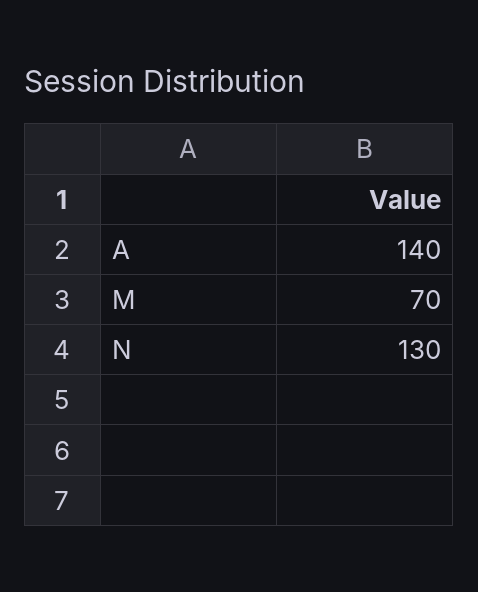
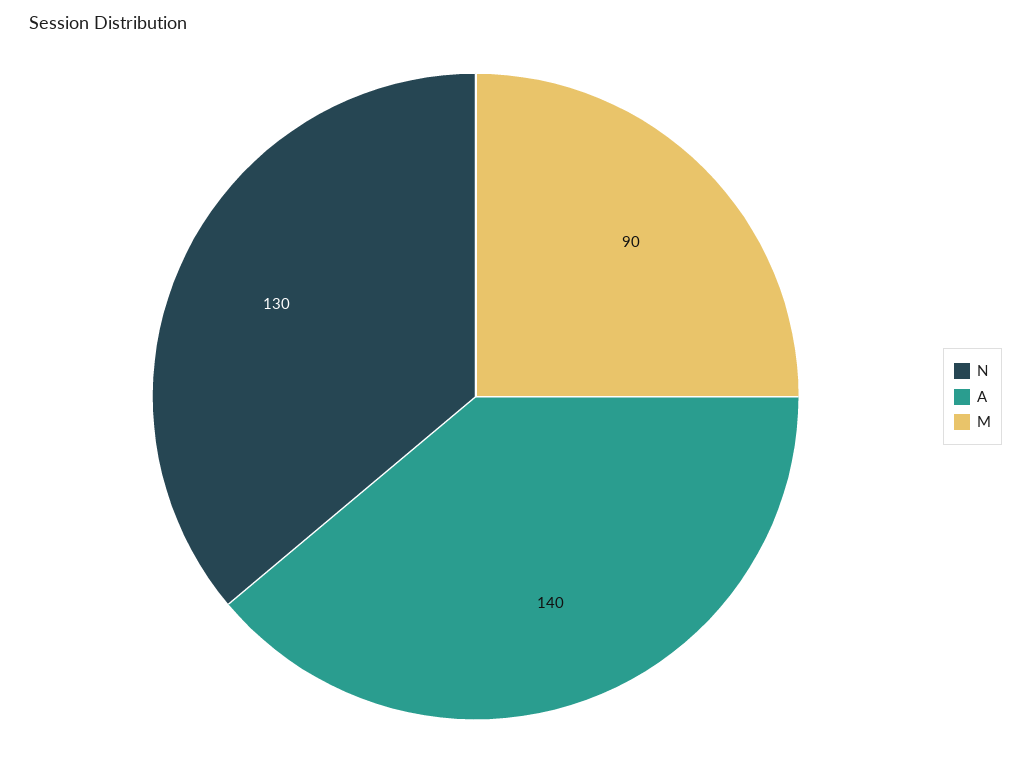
  {
    "A": 140,
-   "M": 70,
+   "M": 90,
    "N": 130
  }

